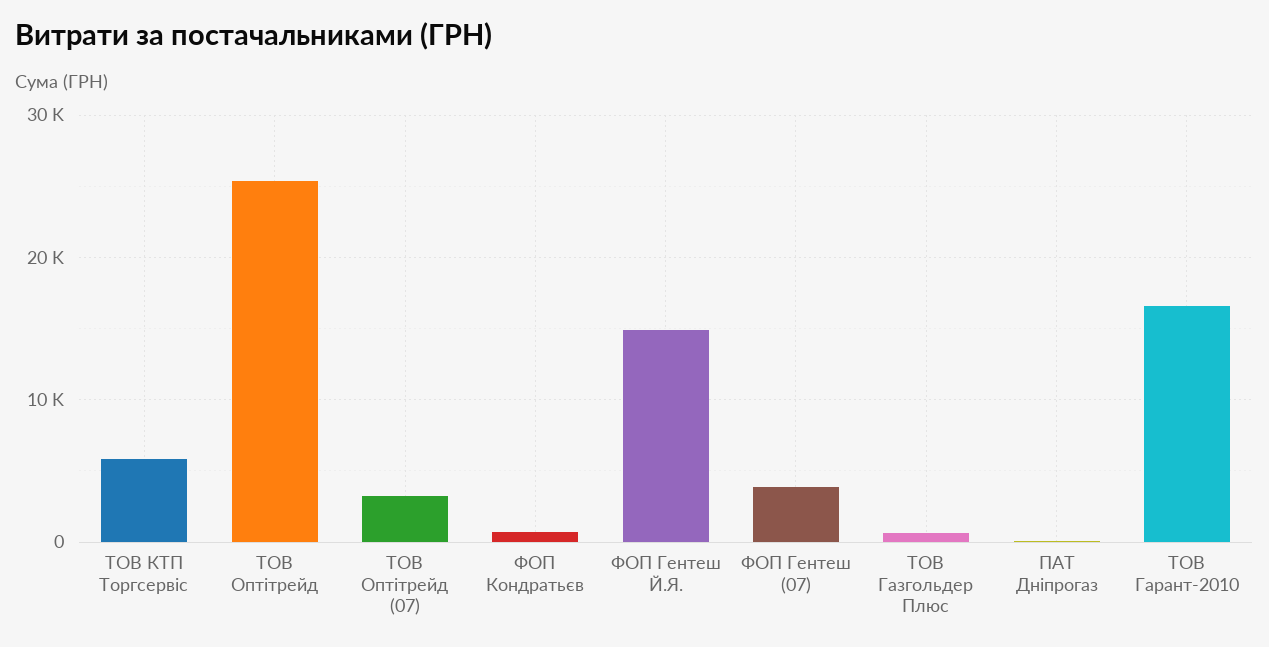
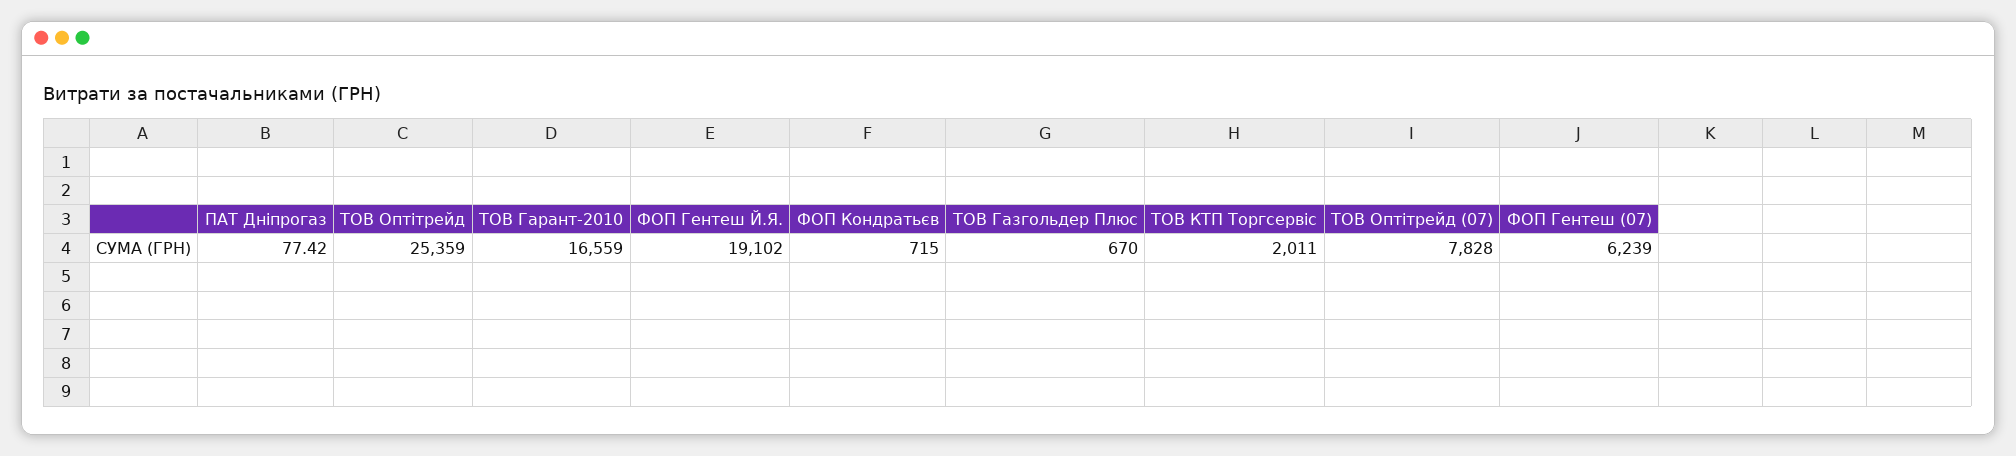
  {
-   "ТОВ КТП Торгсервіс": 6000,
+   "ТОВ КТП Торгсервіс": 2011,
    "ТОВ Оптітрейд": 25359,
-   "ТОВ Оптітрейд (07)": 3000,
+   "ТОВ Оптітрейд (07)": 7828,
    "ФОП Кондратьєв": 715,
-   "ФОП Гентеш Й.Я.": 15000,
+   "ФОП Гентеш Й.Я.": 19102,
-   "ФОП Гентеш (07)": 4000,
+   "ФОП Гентеш (07)": 6239,
    "ТОВ Газгольдер Плюс": 670,
    "ПАТ Дніпрогаз": 77.42,
    "ТОВ Гарант-2010": 16559
  }

